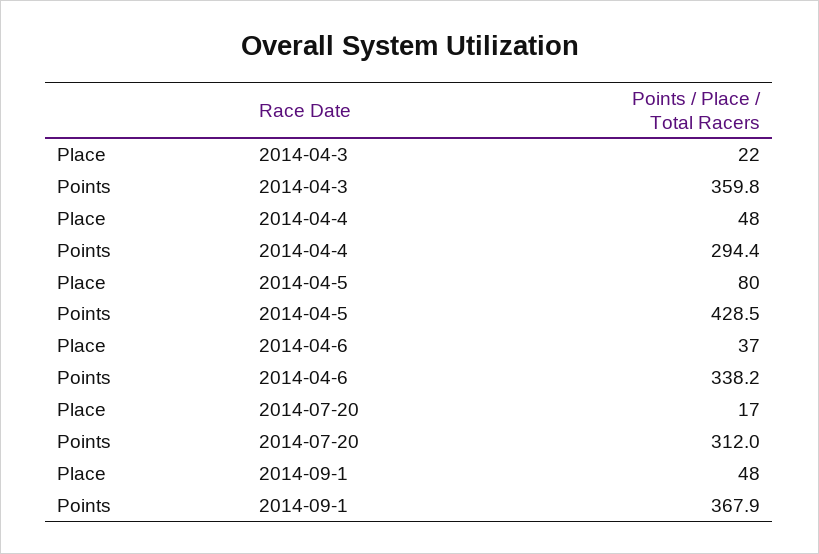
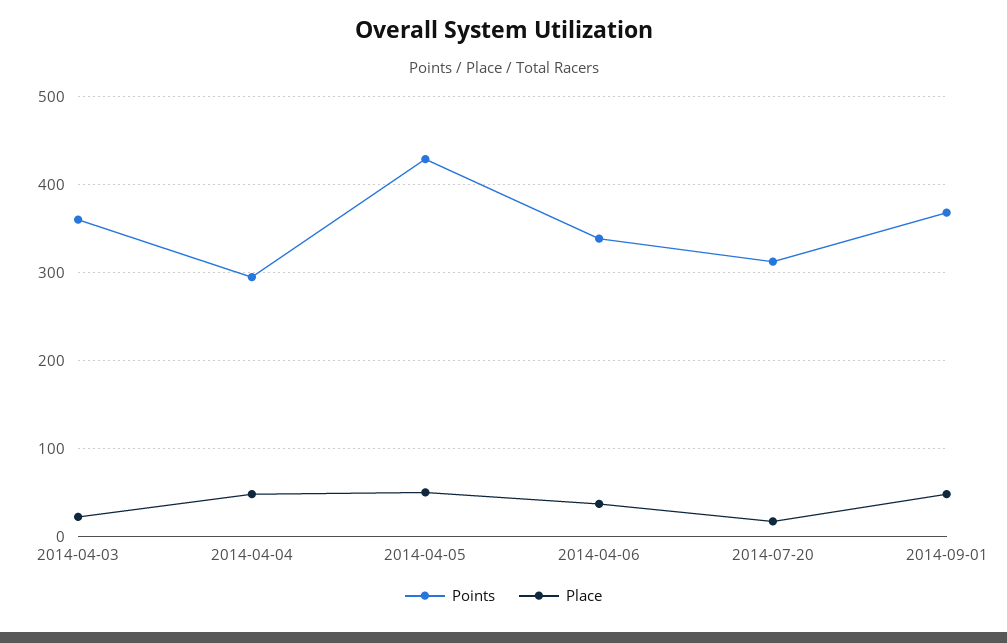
  {
    "Place": {
      "2014-04-3": 22,
      "2014-04-4": 48,
-     "2014-04-5": 80,
+     "2014-04-5": 50,
      "2014-04-6": 37,
      "2014-07-20": 17,
      "2014-09-1": 48
    },
    "Points": {
      "2014-04-3": 359.8,
      "2014-04-4": 294.4,
      "2014-04-5": 428.5,
      "2014-04-6": 338.2,
      "2014-07-20": 312,
      "2014-09-1": 367.9
    }
  }

